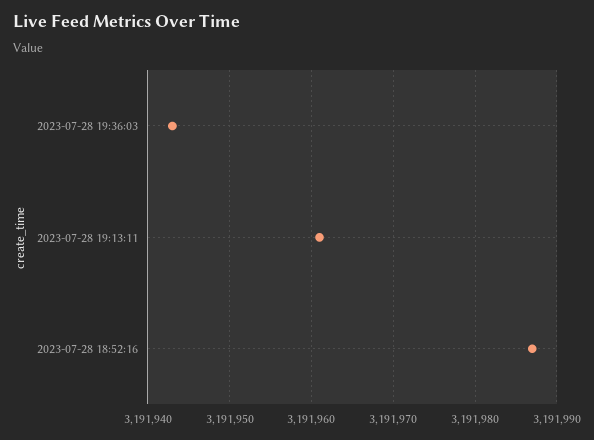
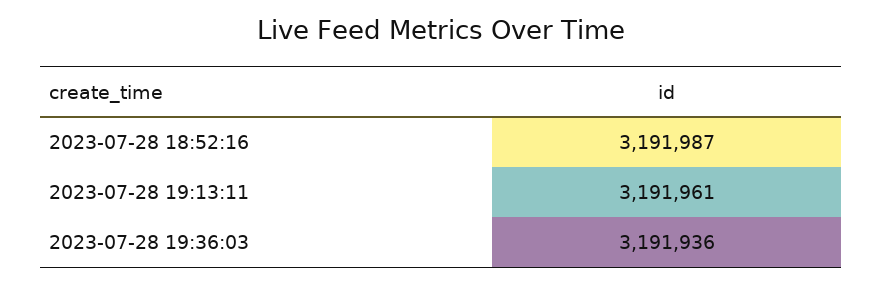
  {
-   "2023-07-28 19:36:03": 3191943,
+   "2023-07-28 19:36:03": 3191936,
    "2023-07-28 19:13:11": 3191961,
    "2023-07-28 18:52:16": 3191987
  }

